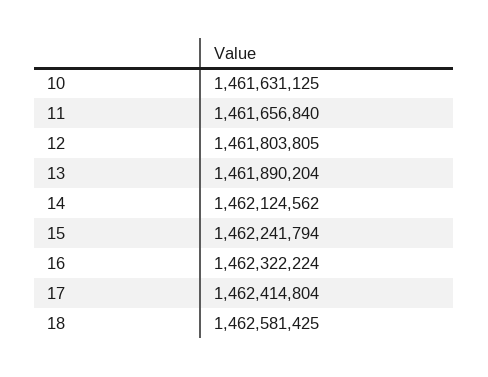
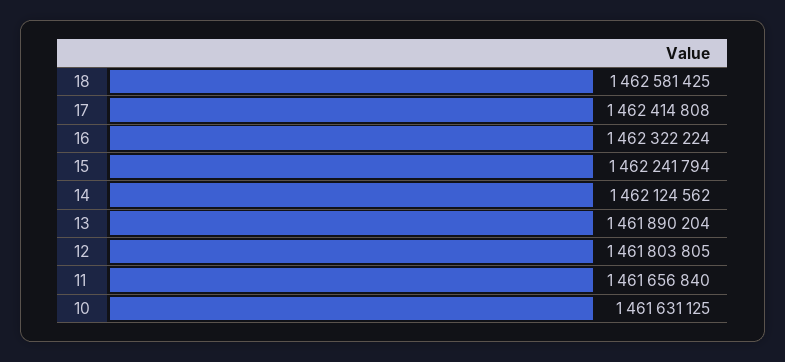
  {
    "10": 1461631125,
    "11": 1461656840,
    "12": 1461803805,
    "13": 1461890204,
    "14": 1462124562,
    "15": 1462241794,
    "16": 1462322224,
-   "17": 1462414804,
+   "17": 1462414808,
    "18": 1462581425
  }

